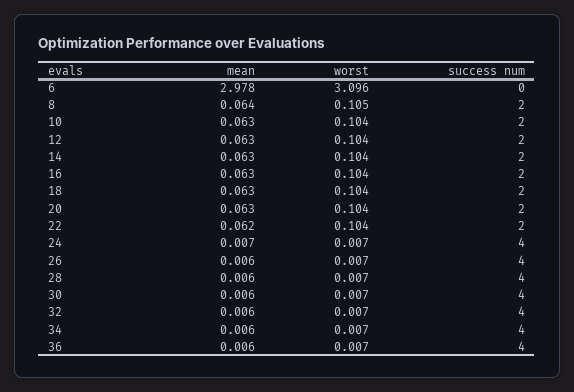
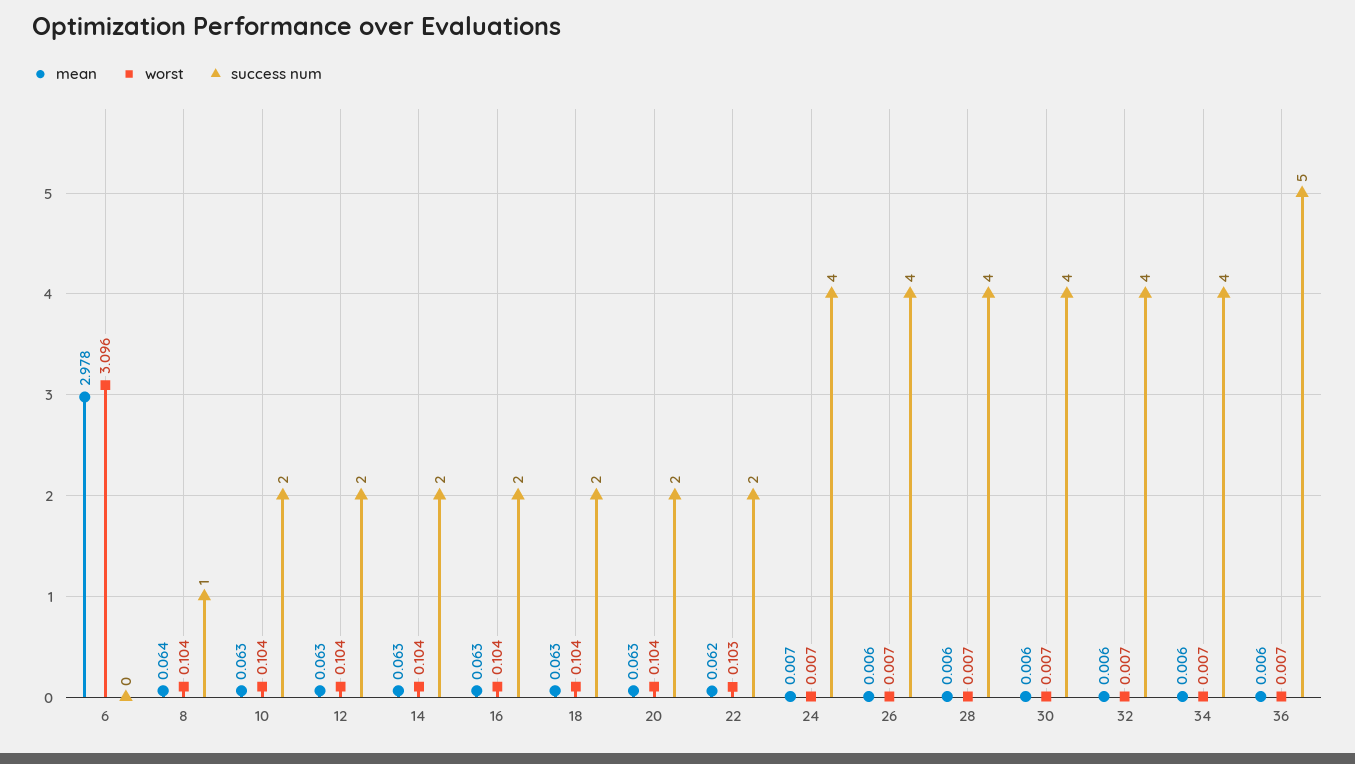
  {
    "mean": {
      "6": 2.978,
      "8": 0.064,
      "10": 0.063,
      "12": 0.063,
      "14": 0.063,
      "16": 0.063,
      "18": 0.063,
      "20": 0.063,
      "22": 0.062,
      "24": 0.007,
      "26": 0.006,
      "28": 0.006,
      "30": 0.006,
      "32": 0.006,
      "34": 0.006,
      "36": 0.006
    },
    "worst": {
      "6": 3.096,
-     "8": 0.105,
+     "8": 0.104,
      "10": 0.104,
      "12": 0.104,
      "14": 0.104,
      "16": 0.104,
      "18": 0.104,
      "20": 0.104,
-     "22": 0.104,
+     "22": 0.103,
      "24": 0.007,
      "26": 0.007,
      "28": 0.007,
      "30": 0.007,
      "32": 0.007,
      "34": 0.007,
      "36": 0.007
    },
    "success num": {
      "6": 0,
-     "8": 2,
+     "8": 1,
      "10": 2,
      "12": 2,
      "14": 2,
      "16": 2,
      "18": 2,
      "20": 2,
      "22": 2,
      "24": 4,
      "26": 4,
      "28": 4,
      "30": 4,
      "32": 4,
      "34": 4,
-     "36": 4
+     "36": 5
    }
  }

